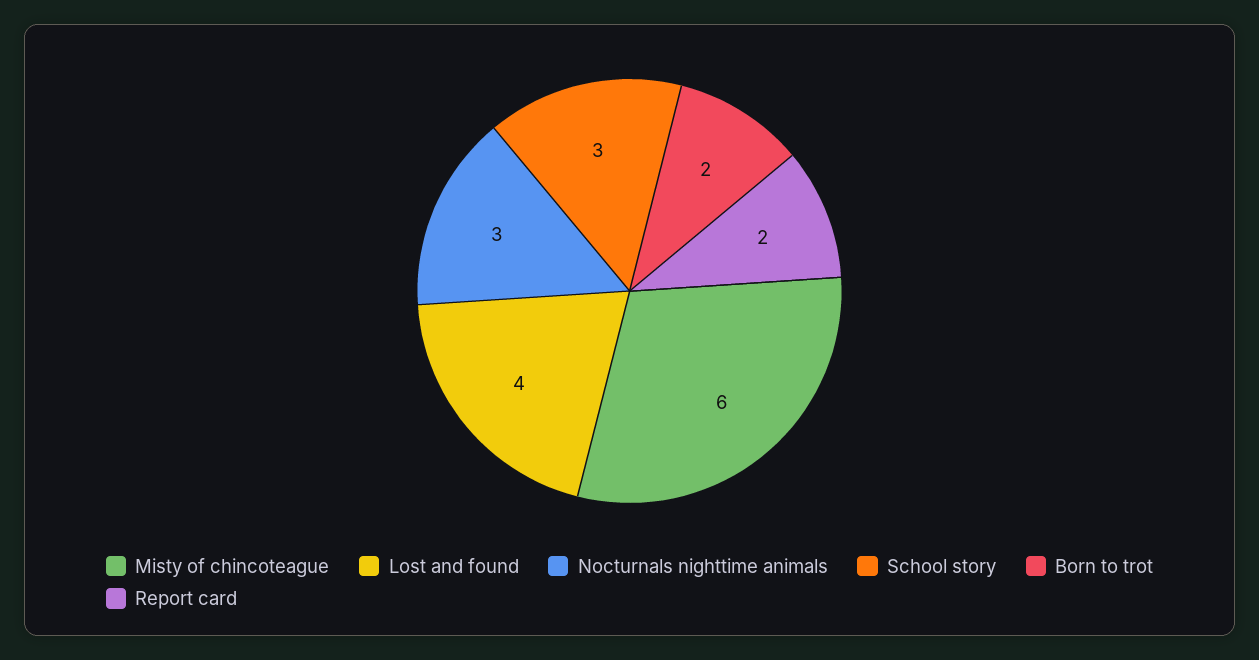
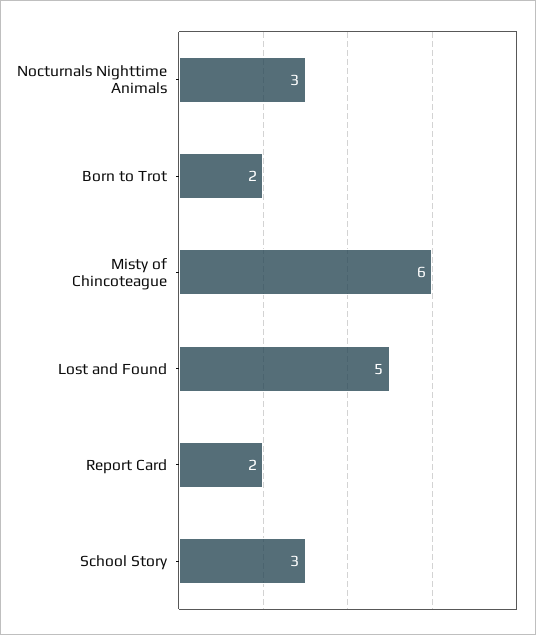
  {
    "Misty of chincoteague": 6,
-   "Lost and found": 4,
+   "Lost and found": 5,
    "Nocturnals nighttime animals": 3,
    "School story": 3,
    "Born to trot": 2,
    "Report card": 2
  }

